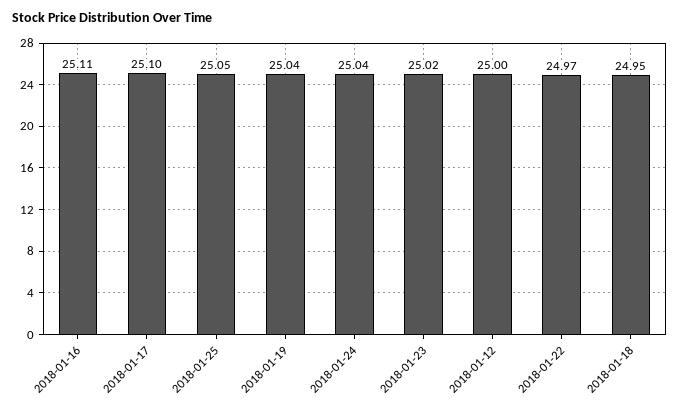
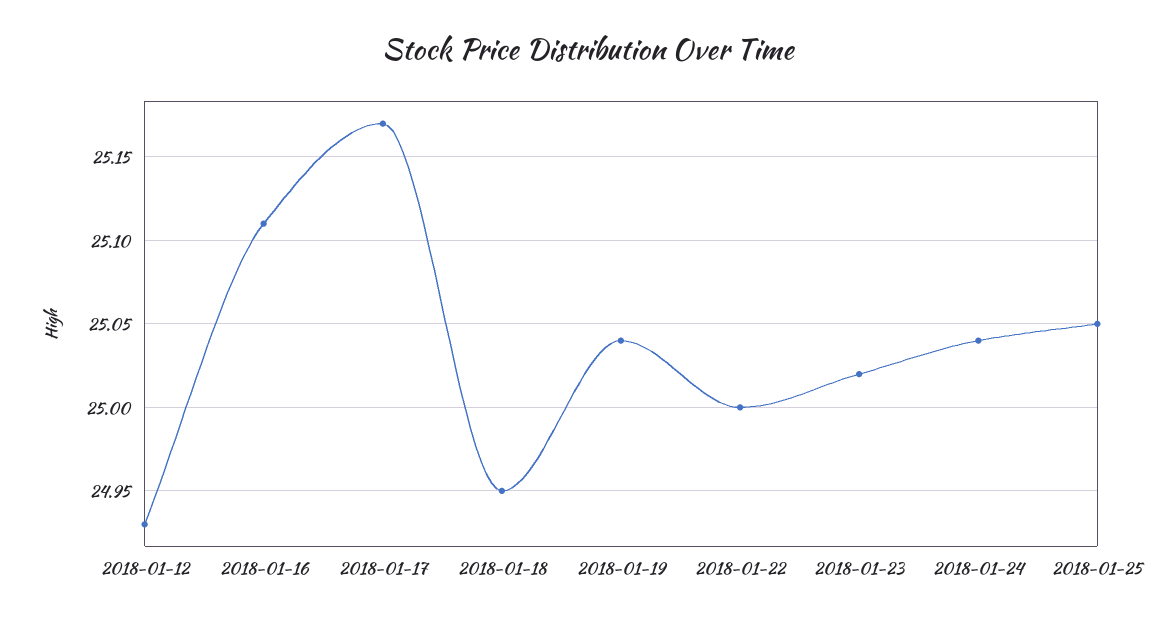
  {
    "2018-01-16": 25.11,
-   "2018-01-17": 25.1,
+   "2018-01-17": 25.17,
    "2018-01-25": 25.05,
    "2018-01-19": 25.04,
    "2018-01-24": 25.04,
    "2018-01-23": 25.02,
-   "2018-01-12": 25,
+   "2018-01-12": 24.93,
-   "2018-01-22": 24.97,
+   "2018-01-22": 25,
    "2018-01-18": 24.95
  }

